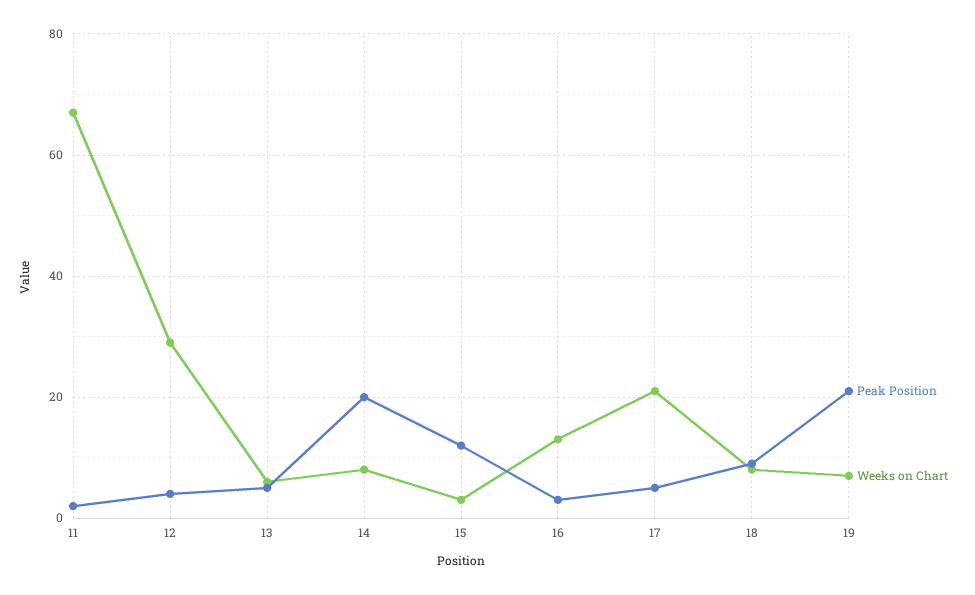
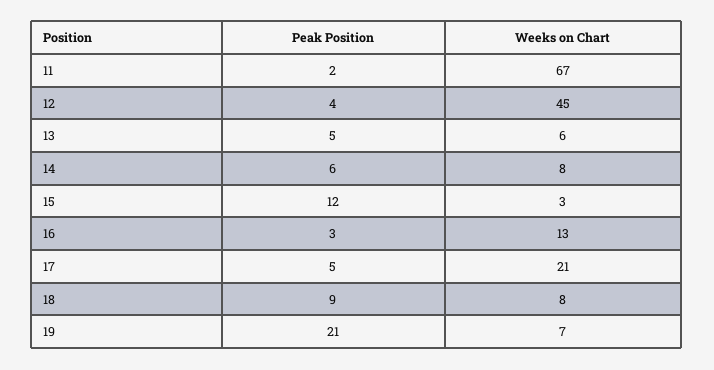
  {
    "Peak Position": {
      "11": 2,
      "12": 4,
      "13": 5,
-     "14": 20,
+     "14": 6,
      "15": 12,
      "16": 3,
      "17": 5,
      "18": 9,
      "19": 21
    },
    "Weeks on Chart": {
      "11": 67,
-     "12": 30,
+     "12": 45,
      "13": 6,
      "14": 8,
      "15": 3,
      "16": 13,
      "17": 21,
      "18": 8,
      "19": 7
    }
  }

